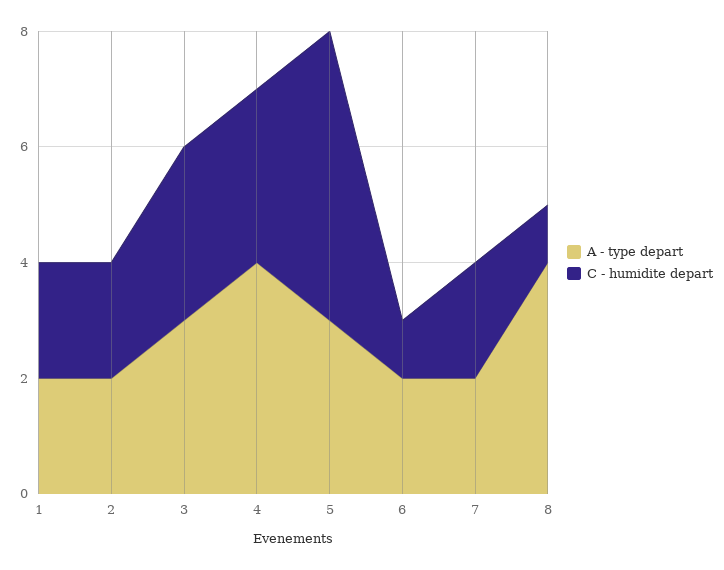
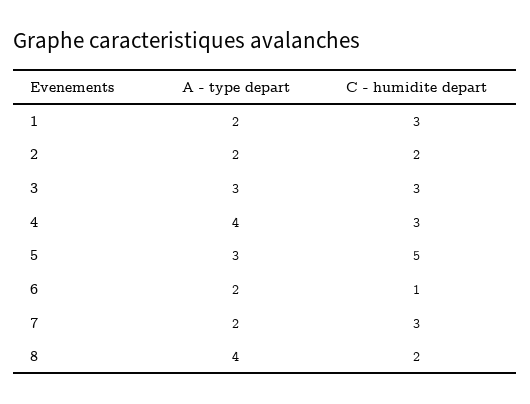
  {
    "A - type depart": {
      "1": 2,
      "2": 2,
      "3": 3,
      "4": 4,
      "5": 3,
      "6": 2,
      "7": 2,
      "8": 4
    },
    "C - humidite depart": {
-     "1": 2,
+     "1": 3,
      "2": 2,
      "3": 3,
      "4": 3,
      "5": 5,
      "6": 1,
-     "7": 2,
+     "7": 3,
-     "8": 1
+     "8": 2
    }
  }

